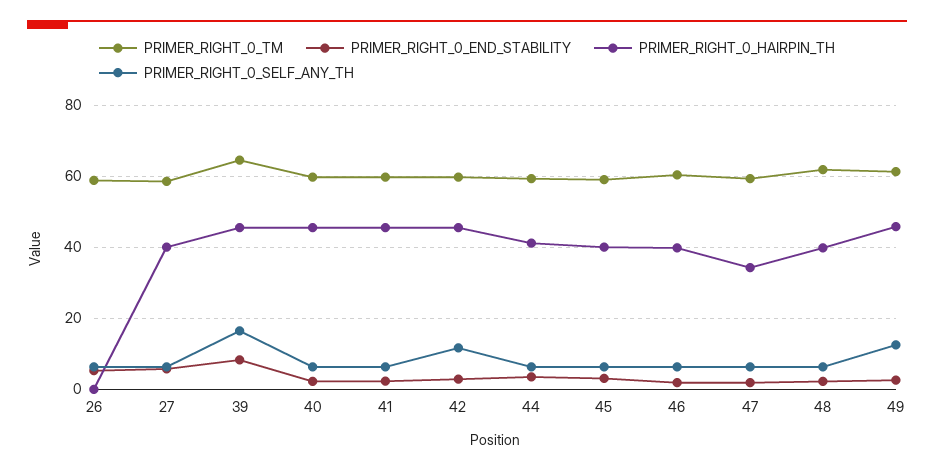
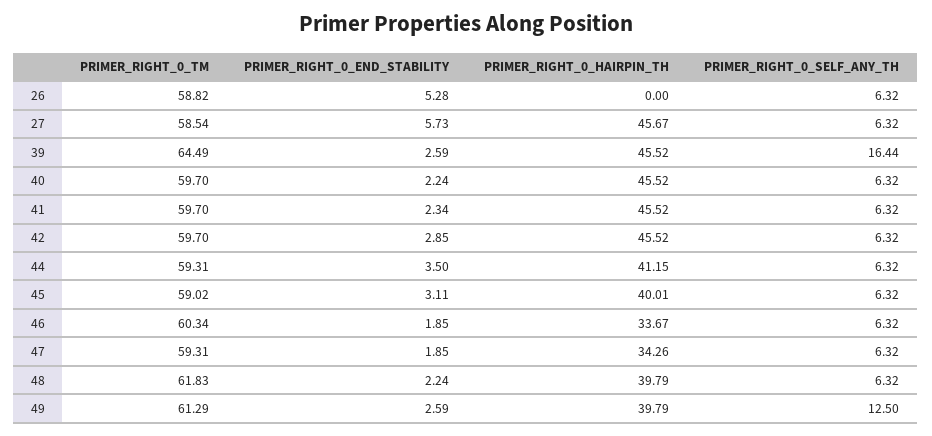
  {
    "PRIMER_RIGHT_0_TM": {
      "26": 58.82,
      "27": 58.54,
      "39": 64.49,
      "40": 59.7,
      "41": 59.7,
      "42": 59.7,
      "44": 59.31,
      "45": 59.02,
      "46": 60.34,
      "47": 59.31,
      "48": 61.83,
      "49": 61.29
    },
    "PRIMER_RIGHT_0_END_STABILITY": {
      "26": 5.28,
      "27": 5.73,
-     "39": 8,
+     "39": 2.59,
      "40": 2.24,
      "41": 2.34,
      "42": 2.85,
      "44": 3.5,
      "45": 3.11,
      "46": 1.85,
      "47": 1.85,
      "48": 2.24,
      "49": 2.59
    },
    "PRIMER_RIGHT_0_HAIRPIN_TH": {
      "26": 0,
-     "27": 40,
+     "27": 45.67,
      "39": 45.52,
      "40": 45.52,
      "41": 45.52,
      "42": 45.52,
      "44": 41.15,
      "45": 40.01,
-     "46": 40,
+     "46": 33.67,
      "47": 34.26,
      "48": 39.79,
-     "49": 46
+     "49": 39.79
    },
    "PRIMER_RIGHT_0_SELF_ANY_TH": {
      "26": 6.32,
      "27": 6.32,
      "39": 16.44,
      "40": 6.32,
      "41": 6.32,
-     "42": 12,
+     "42": 6.32,
      "44": 6.32,
      "45": 6.32,
      "46": 6.32,
      "47": 6.32,
      "48": 6.32,
      "49": 12.5
    }
  }

